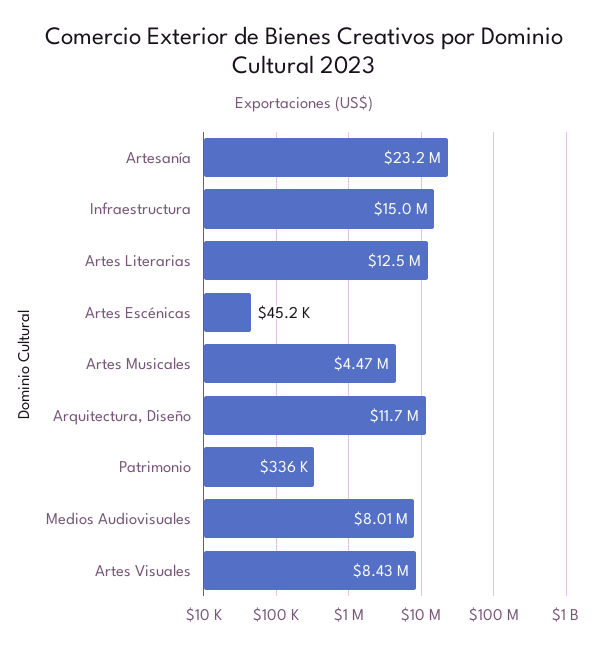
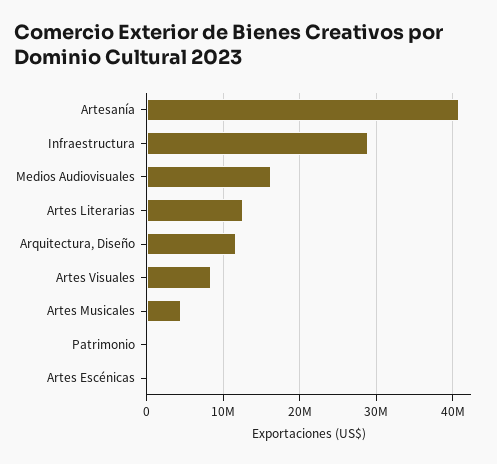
  {
-   "Artesanía": 23200000,
+   "Artesanía": 41000000,
-   "Infraestructura": 15000000,
+   "Infraestructura": 29000000,
    "Artes Literarias": 12500000,
    "Artes Escénicas": 45200,
    "Artes Musicales": 4470000,
    "Arquitectura, Diseño": 11700000,
    "Patrimonio": 336000,
-   "Medios Audiovisuales": 8010000,
+   "Medios Audiovisuales": 16000000,
    "Artes Visuales": 8430000
  }

